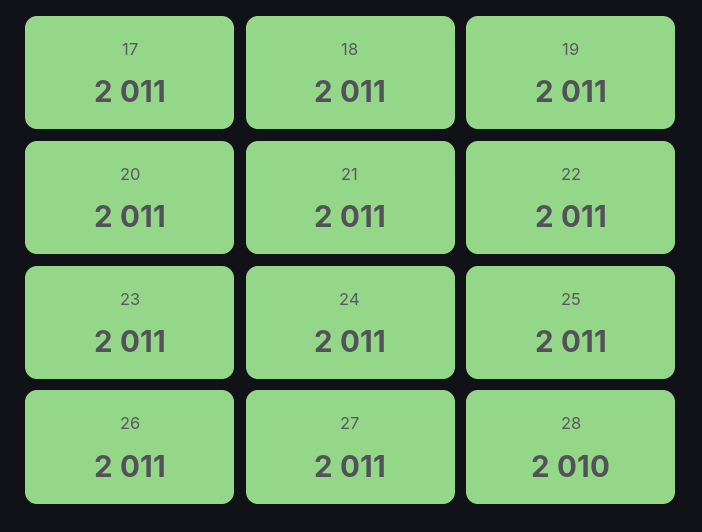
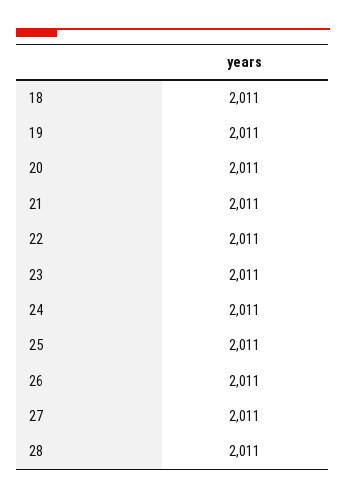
  {
-   "17": 2011,
    "18": 2011,
    "19": 2011,
    "20": 2011,
    "21": 2011,
    "22": 2011,
    "23": 2011,
    "24": 2011,
    "25": 2011,
    "26": 2011,
    "27": 2011,
-   "28": 2010
+   "28": 2011
  }

